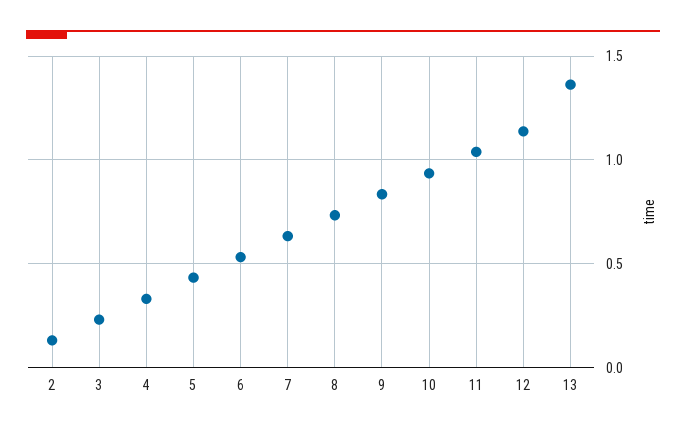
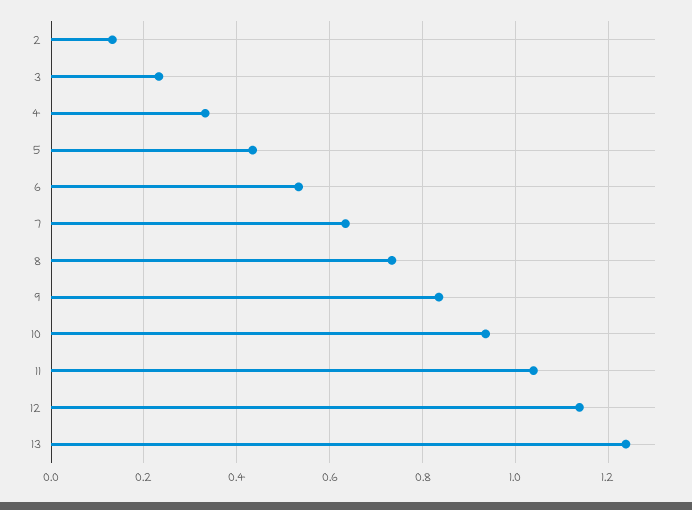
  {
    "2": 0.14,
    "3": 0.24,
    "4": 0.34,
    "5": 0.44,
    "6": 0.54,
    "7": 0.64,
    "8": 0.74,
    "9": 0.84,
    "10": 0.94,
    "11": 1.04,
    "12": 1.14,
-   "13": 1.35
+   "13": 1.24
  }

